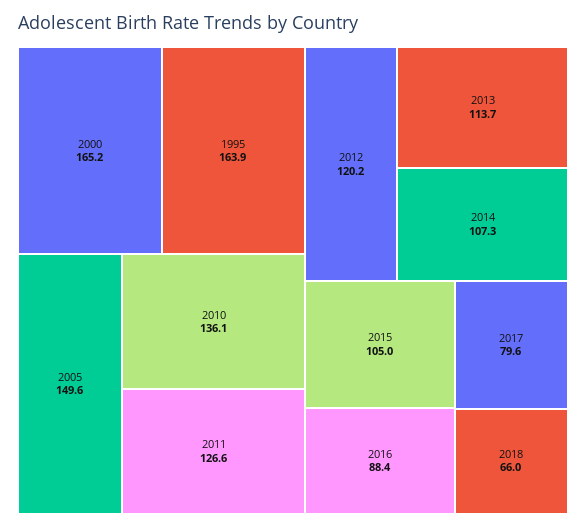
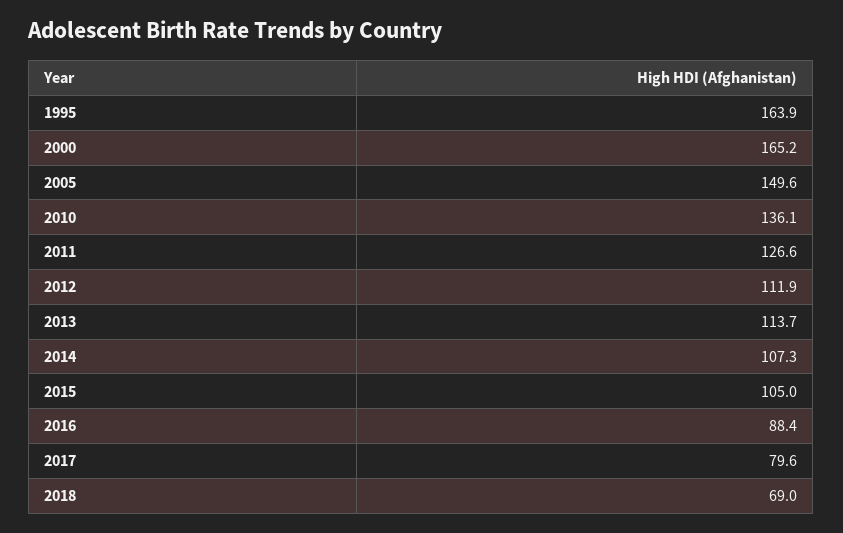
  {
    "2000": 165.2,
    "1995": 163.9,
    "2005": 149.6,
    "2010": 136.1,
    "2011": 126.6,
-   "2012": 120.2,
+   "2012": 111.9,
    "2013": 113.7,
    "2014": 107.3,
    "2015": 105,
    "2016": 88.4,
    "2017": 79.6,
-   "2018": 66
+   "2018": 69
  }

